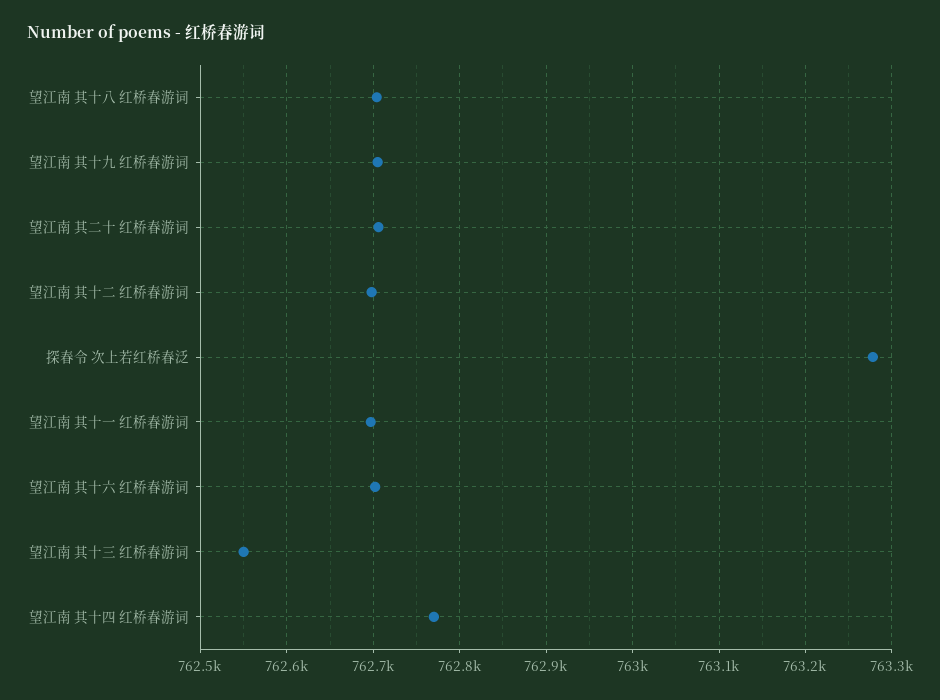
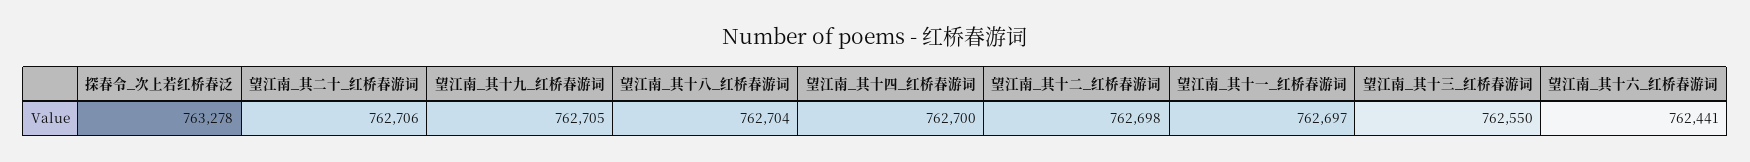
  {
    "望江南 其十八 红桥春游词": 762704,
    "望江南 其十九 红桥春游词": 762705,
    "望江南 其二十 红桥春游词": 762706,
    "望江南 其十二 红桥春游词": 762698,
    "探春令 次上若红桥春泛": 763278,
    "望江南 其十一 红桥春游词": 762697,
-   "望江南 其十六 红桥春游词": 762700,
+   "望江南 其十六 红桥春游词": 762441,
    "望江南 其十三 红桥春游词": 762550,
-   "望江南 其十四 红桥春游词": 762770
+   "望江南 其十四 红桥春游词": 762700
  }

